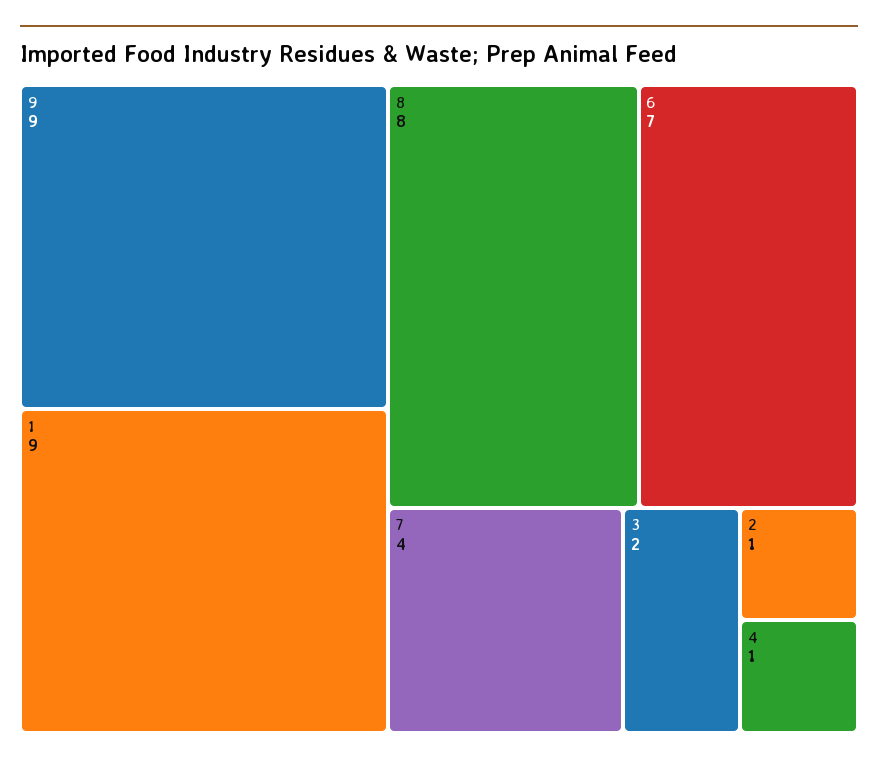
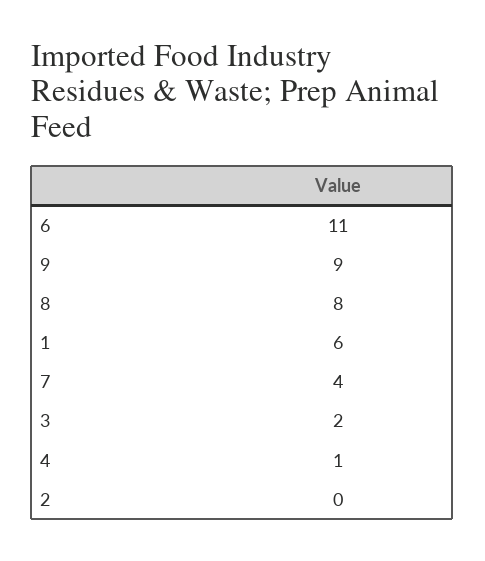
  {
    "9": 9,
-   "1": 9,
+   "1": 6,
    "8": 8,
-   "6": 7,
+   "6": 11,
    "7": 4,
    "3": 2,
-   "2": 1,
+   "2": 0,
    "4": 1
  }

